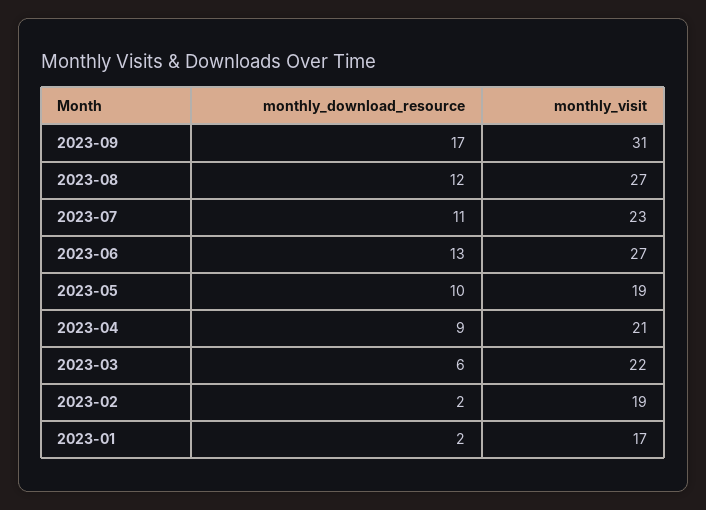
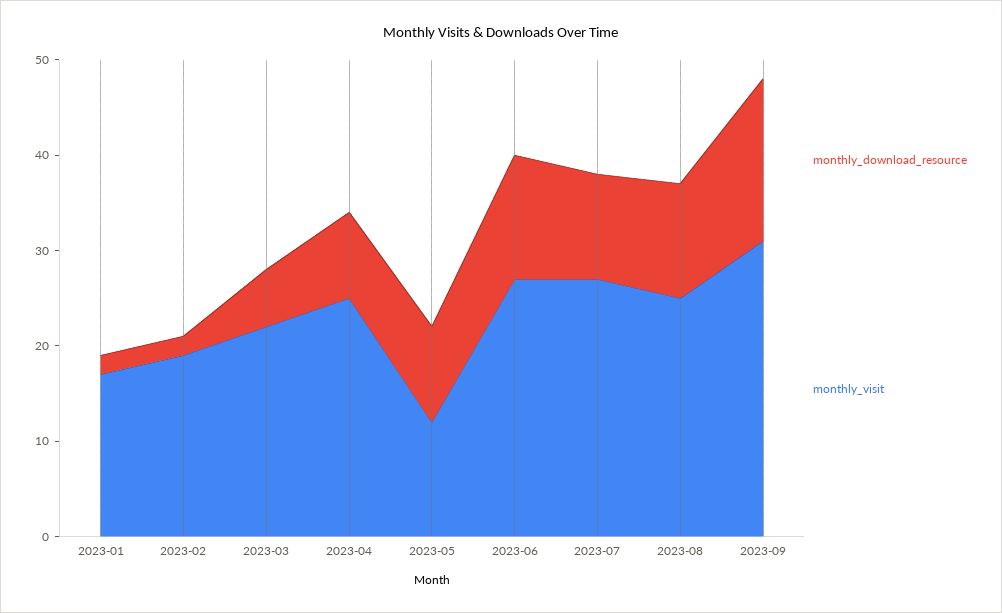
  {
    "monthly_download_resource": {
      "2023-09": 17,
      "2023-08": 12,
      "2023-07": 11,
      "2023-06": 13,
      "2023-05": 10,
      "2023-04": 9,
      "2023-03": 6,
      "2023-02": 2,
      "2023-01": 2
    },
    "monthly_visit": {
      "2023-09": 31,
-     "2023-08": 27,
+     "2023-08": 25,
-     "2023-07": 23,
+     "2023-07": 27,
      "2023-06": 27,
-     "2023-05": 19,
+     "2023-05": 12,
-     "2023-04": 21,
+     "2023-04": 25,
      "2023-03": 22,
      "2023-02": 19,
      "2023-01": 17
    }
  }

